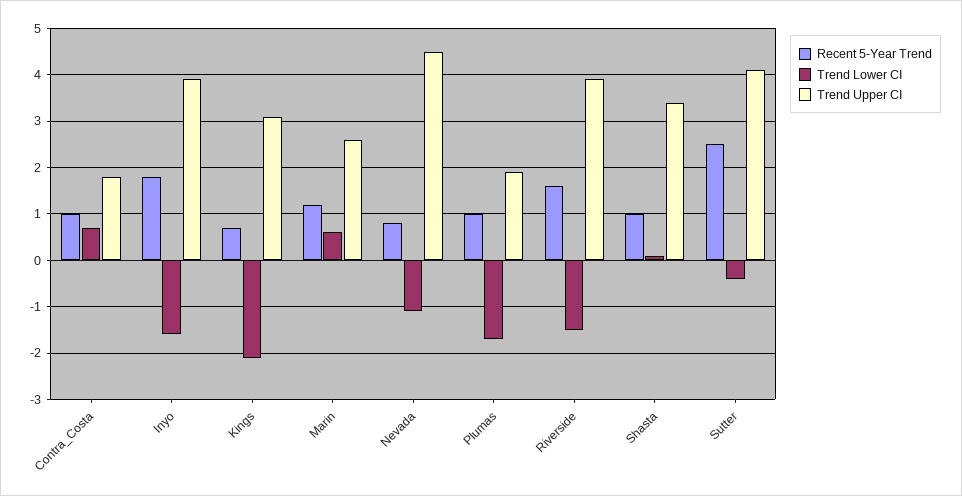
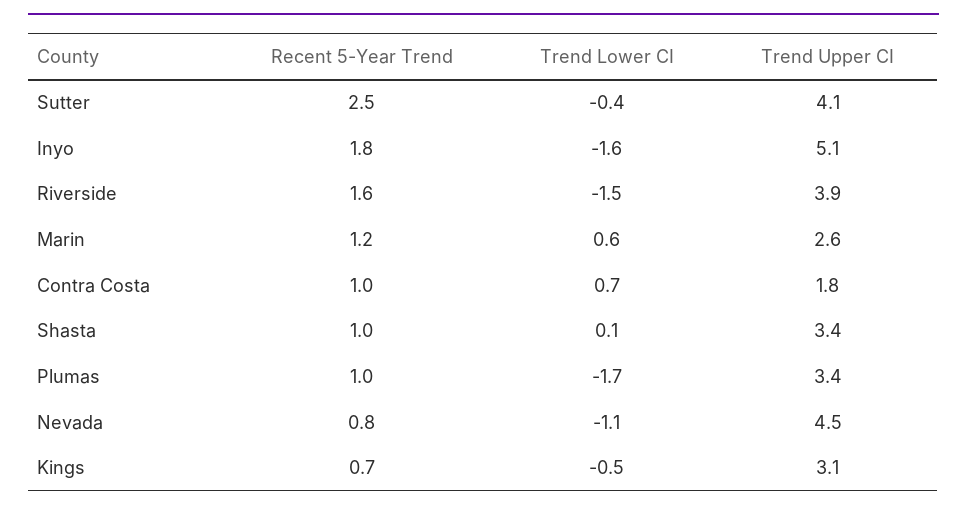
  {
    "Recent 5-Year Trend": {
      "Contra_Costa": 1,
      "Inyo": 1.8,
      "Kings": 0.7,
      "Marin": 1.2,
      "Nevada": 0.8,
      "Plumas": 1,
      "Riverside": 1.6,
      "Shasta": 1,
      "Sutter": 2.5
    },
    "Trend Lower CI": {
      "Contra_Costa": 0.7,
      "Inyo": -1.6,
-     "Kings": -2,
+     "Kings": -0.5,
      "Marin": 0.6,
      "Nevada": -1.1,
      "Plumas": -1.7,
      "Riverside": -1.5,
      "Shasta": 0.1,
      "Sutter": -0.4
    },
    "Trend Upper CI": {
      "Contra_Costa": 1.8,
-     "Inyo": 4,
+     "Inyo": 5.1,
      "Kings": 3.1,
      "Marin": 2.6,
      "Nevada": 4.5,
-     "Plumas": 2,
+     "Plumas": 3.4,
      "Riverside": 3.9,
      "Shasta": 3.4,
      "Sutter": 4.1
    }
  }

